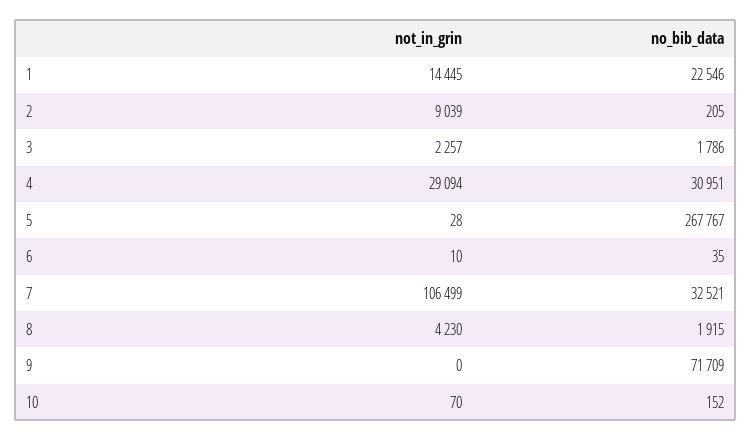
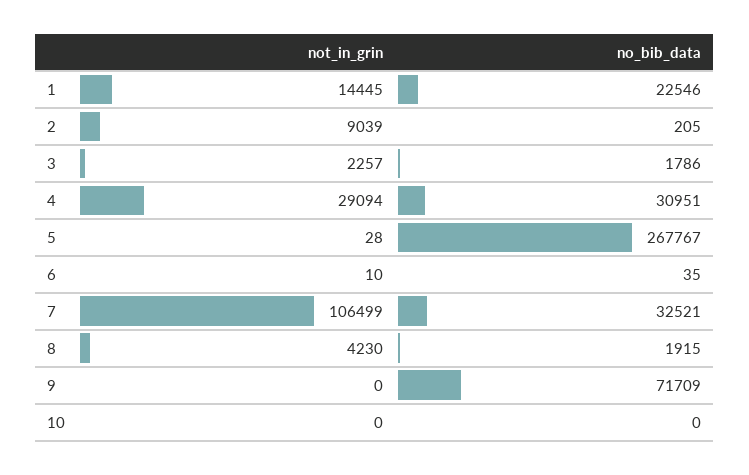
  {
    "not_in_grin": {
      "1": 14445,
      "2": 9039,
      "3": 2257,
      "4": 29094,
      "5": 28,
      "6": 10,
      "7": 106499,
      "8": 4230,
      "9": 0,
-     "10": 70
+     "10": 0
    },
    "no_bib_data": {
      "1": 22546,
      "2": 205,
      "3": 1786,
      "4": 30951,
      "5": 267767,
      "6": 35,
      "7": 32521,
      "8": 1915,
      "9": 71709,
-     "10": 152
+     "10": 0
    }
  }

